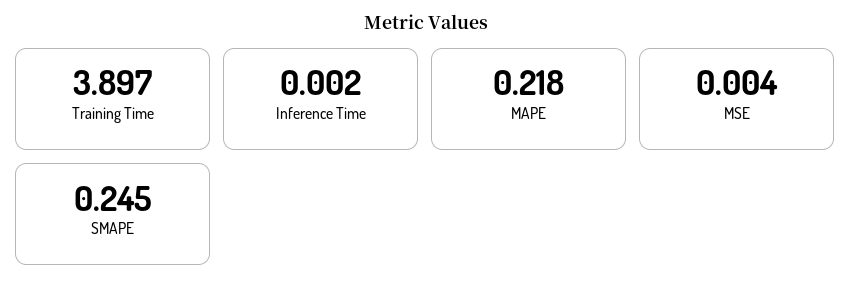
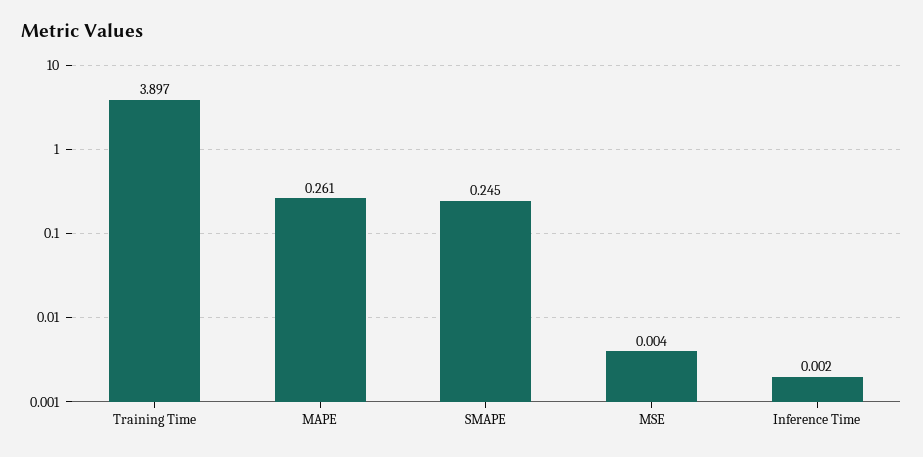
  {
    "Training Time": 3.897,
    "Inference Time": 0.002,
-   "MAPE": 0.218,
+   "MAPE": 0.261,
    "MSE": 0.004,
    "SMAPE": 0.245
  }

